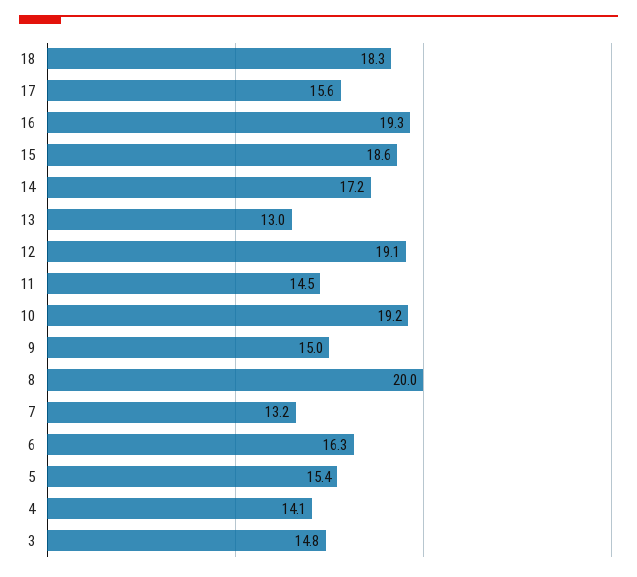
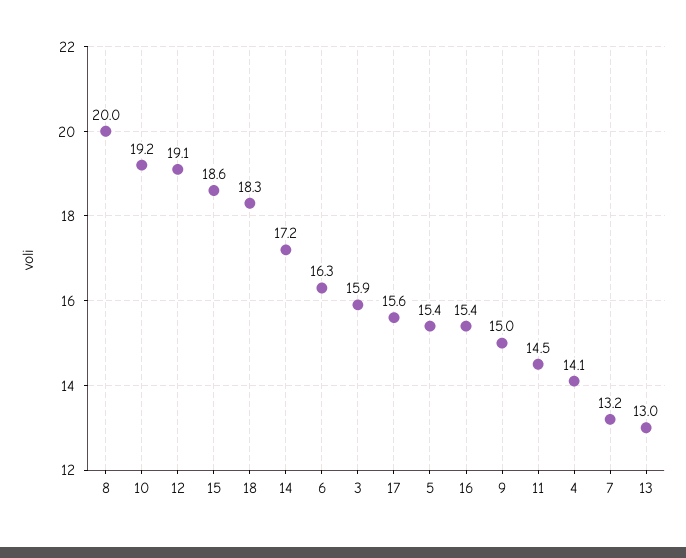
  {
    "18": 18.3,
    "17": 15.6,
-   "16": 19.3,
+   "16": 15.4,
    "15": 18.6,
    "14": 17.2,
    "13": 13,
    "12": 19.1,
    "11": 14.5,
    "10": 19.2,
    "9": 15,
    "8": 20,
    "7": 13.2,
    "6": 16.3,
    "5": 15.4,
    "4": 14.1,
-   "3": 14.8
+   "3": 15.9
  }

